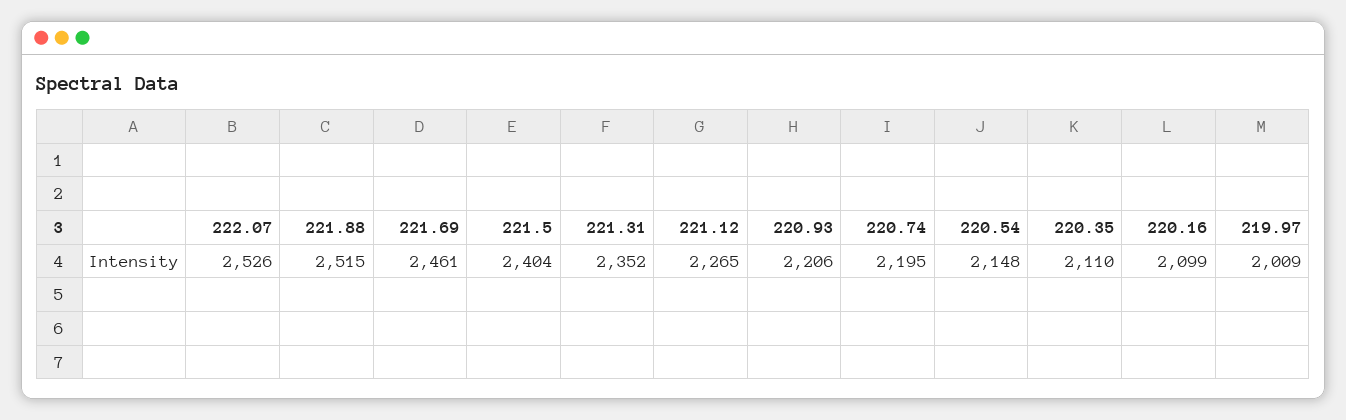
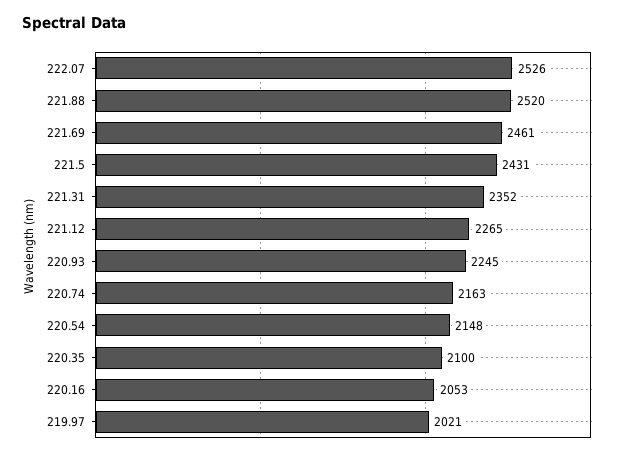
  {
    "222.07": 2526,
-   "221.88": 2515,
+   "221.88": 2520,
    "221.69": 2461,
-   "221.5": 2404,
+   "221.5": 2431,
    "221.31": 2352,
    "221.12": 2265,
-   "220.93": 2206,
+   "220.93": 2245,
-   "220.74": 2195,
+   "220.74": 2163,
    "220.54": 2148,
-   "220.35": 2110,
+   "220.35": 2100,
-   "220.16": 2099,
+   "220.16": 2053,
-   "219.97": 2009
+   "219.97": 2021
  }

